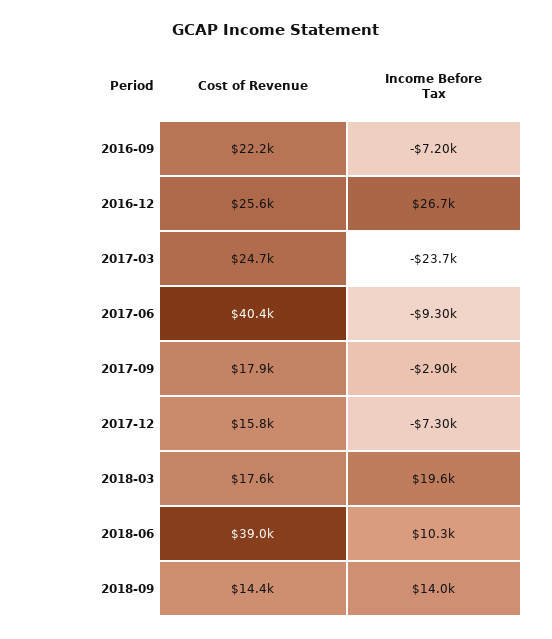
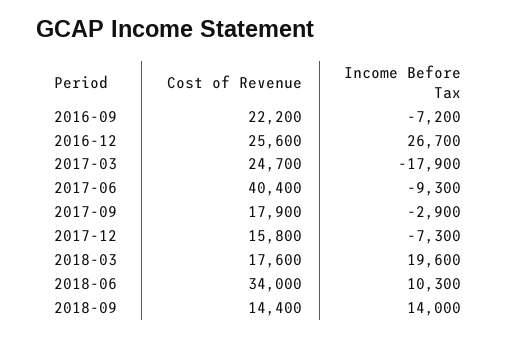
  {
    "Cost of Revenue": {
      "2016-09": 22200,
      "2016-12": 25600,
      "2017-03": 24700,
      "2017-06": 40400,
      "2017-09": 17900,
      "2017-12": 15800,
      "2018-03": 17600,
-     "2018-06": 39000,
+     "2018-06": 34000,
      "2018-09": 14400
    },
    "Income Before Tax": {
      "2016-09": -7200,
      "2016-12": 26700,
-     "2017-03": -23700,
+     "2017-03": -17900,
      "2017-06": -9300,
      "2017-09": -2900,
      "2017-12": -7300,
      "2018-03": 19600,
      "2018-06": 10300,
      "2018-09": 14000
    }
  }

